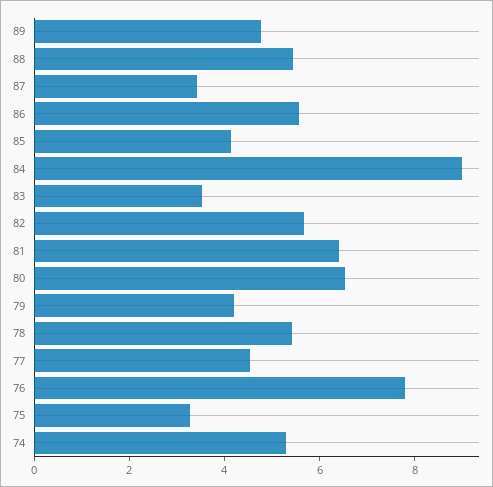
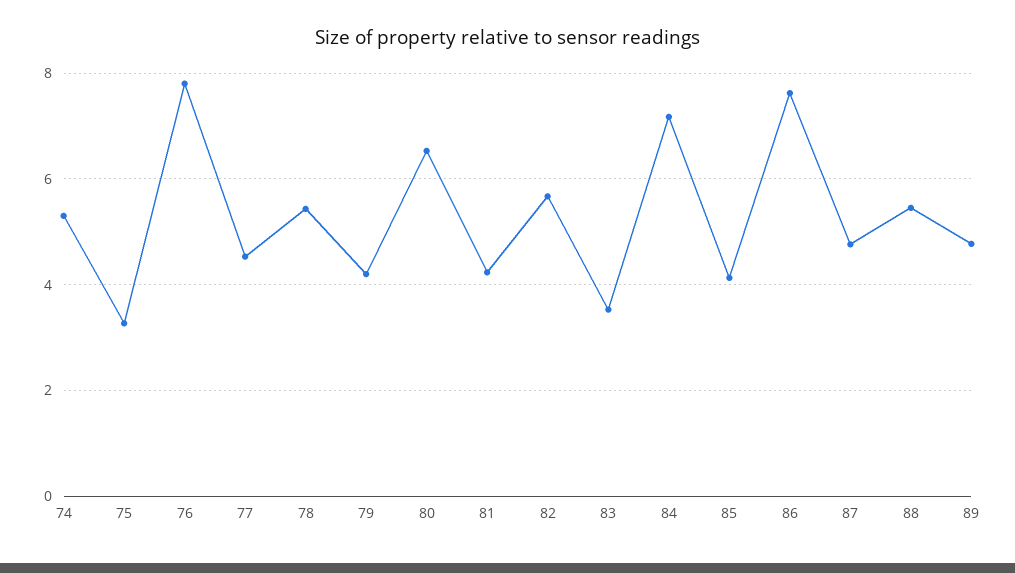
  {
    "89": 4.8,
    "88": 5.4,
-   "87": 3.5,
+   "87": 4.8,
-   "86": 5.5,
+   "86": 7.6,
    "85": 4.2,
-   "84": 9,
+   "84": 7.2,
    "83": 3.6,
    "82": 5.6,
-   "81": 6.5,
+   "81": 4.2,
    "80": 6.6,
    "79": 4.2,
    "78": 5.4,
    "77": 4.6,
    "76": 7.8,
    "75": 3.2,
    "74": 5.4
  }

